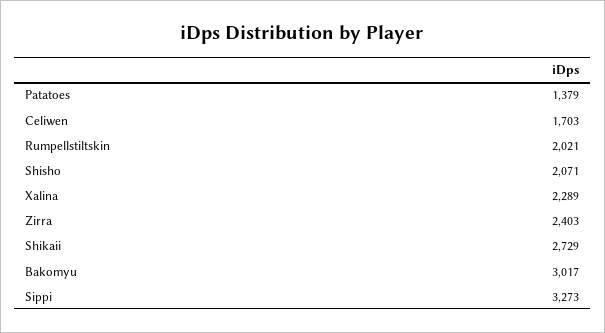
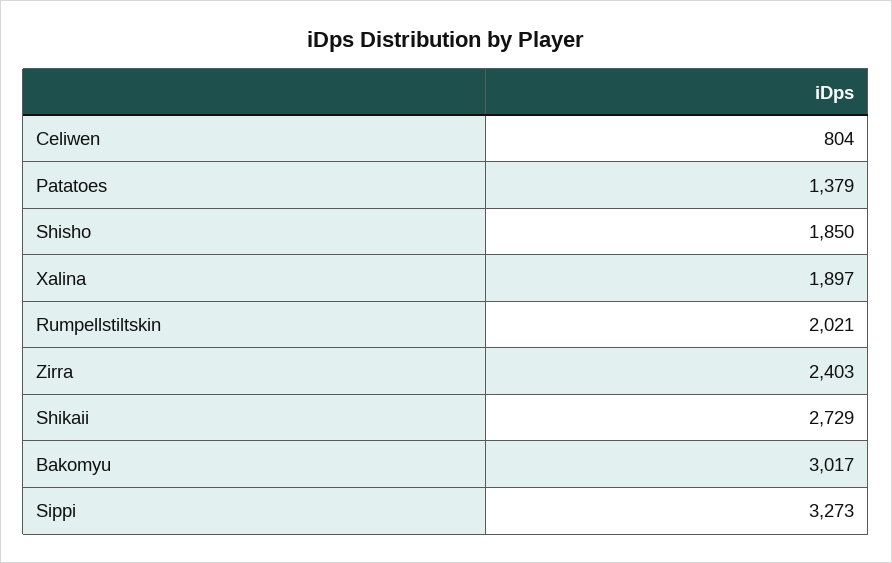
  {
    "Patatoes": 1379,
-   "Celiwen": 1703,
+   "Celiwen": 804,
    "Rumpellstiltskin": 2021,
-   "Shisho": 2071,
+   "Shisho": 1850,
-   "Xalina": 2289,
+   "Xalina": 1897,
    "Zirra": 2403,
    "Shikaii": 2729,
    "Bakomyu": 3017,
    "Sippi": 3273
  }

